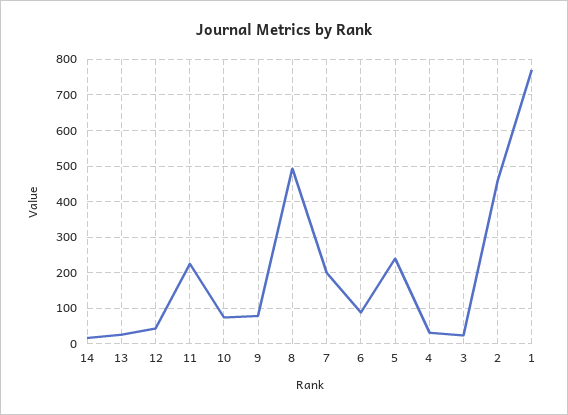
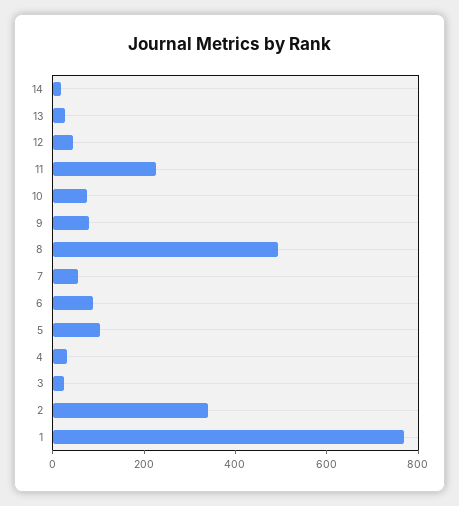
  {
    "14": 20,
    "13": 20,
    "12": 40,
    "11": 220,
    "10": 80,
    "9": 80,
    "8": 500,
-   "7": 200,
+   "7": 50,
    "6": 80,
-   "5": 240,
+   "5": 100,
    "4": 40,
    "3": 20,
-   "2": 460,
+   "2": 350,
    "1": 780
  }

